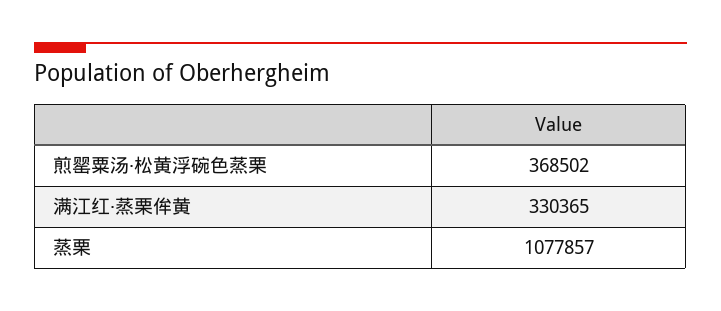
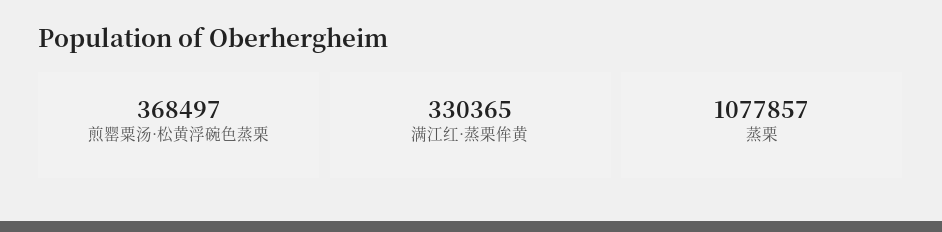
  {
-   "煎罂粟汤·松黄浮碗色蒸栗": 368502,
+   "煎罂粟汤·松黄浮碗色蒸栗": 368497,
    "满江红·蒸栗侔黄": 330365,
    "蒸栗": 1077857
  }

